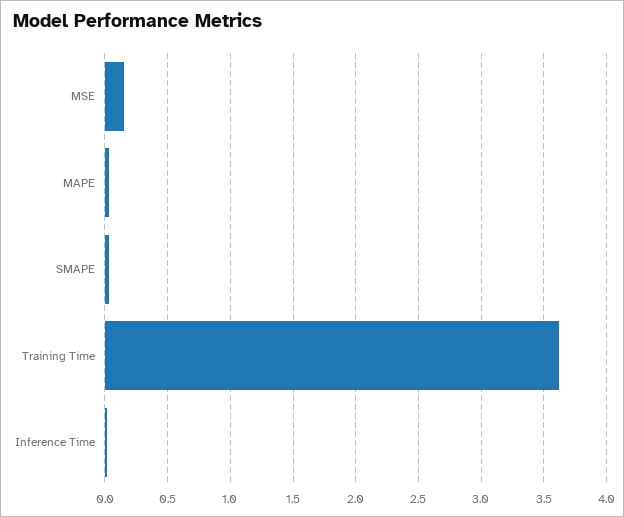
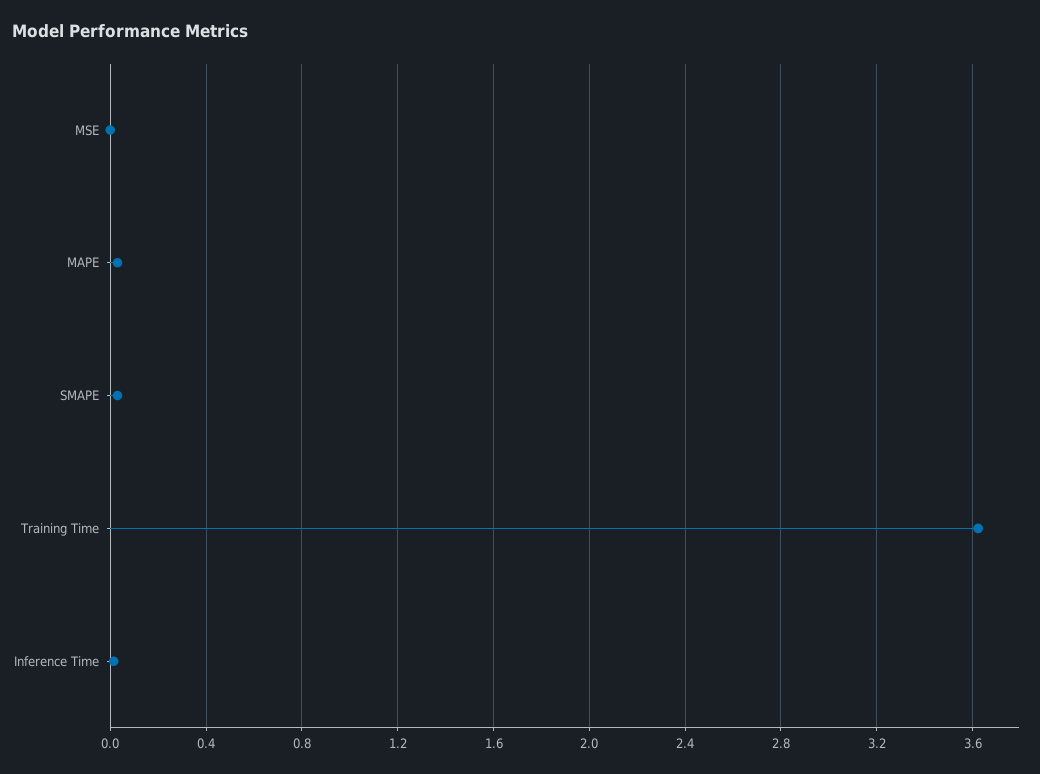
  {
-   "MSE": 0.15,
+   "MSE": 0,
    "MAPE": 0.05,
    "SMAPE": 0.05,
    "Training Time": 3.6,
    "Inference Time": 0
  }

